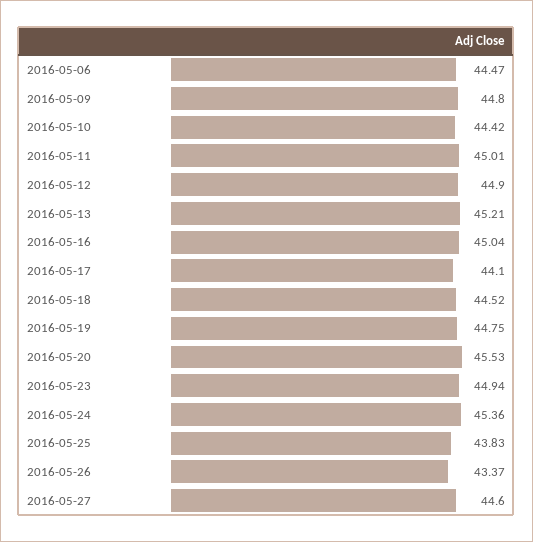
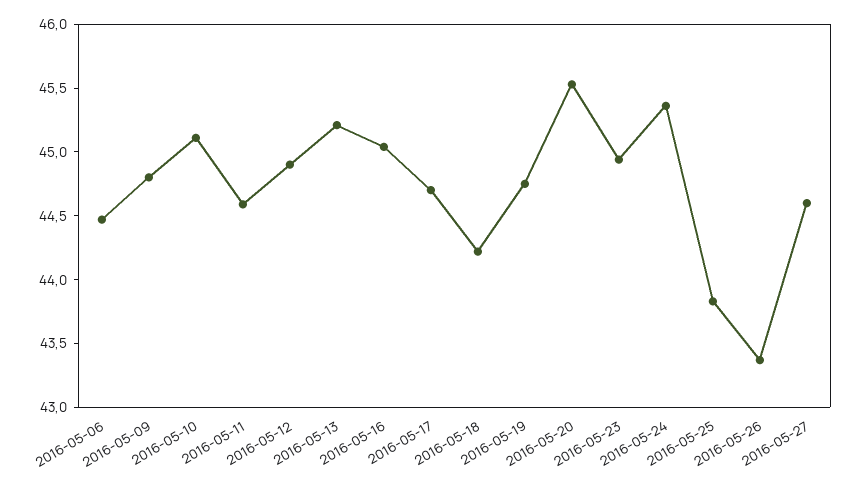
  {
    "2016-05-06": 44.47,
    "2016-05-09": 44.8,
-   "2016-05-10": 44.42,
+   "2016-05-10": 45.1,
-   "2016-05-11": 45.01,
+   "2016-05-11": 44.6,
    "2016-05-12": 44.9,
    "2016-05-13": 45.21,
    "2016-05-16": 45.04,
-   "2016-05-17": 44.1,
+   "2016-05-17": 44.7,
-   "2016-05-18": 44.52,
+   "2016-05-18": 44.2,
    "2016-05-19": 44.75,
    "2016-05-20": 45.53,
    "2016-05-23": 44.94,
    "2016-05-24": 45.36,
    "2016-05-25": 43.83,
    "2016-05-26": 43.37,
    "2016-05-27": 44.6
  }

